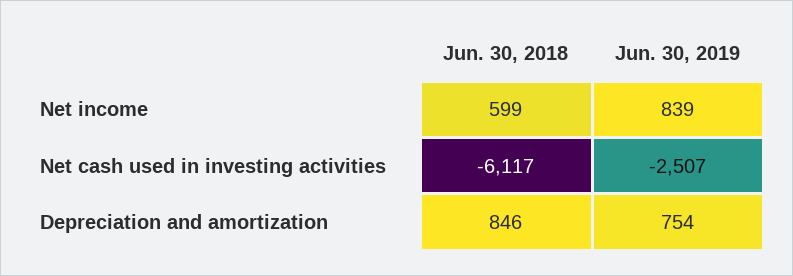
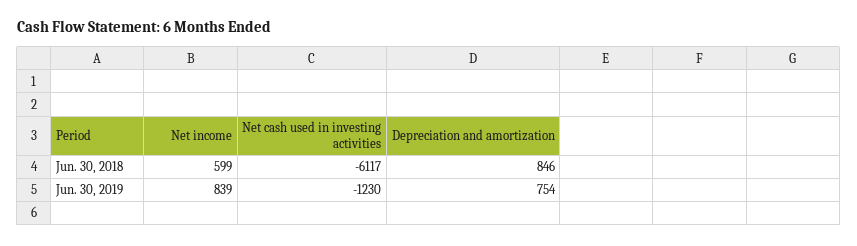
  {
    "Jun. 30, 2018": {
      "Net income": 599,
      "Net cash used in investing activities": -6117,
      "Depreciation and amortization": 846
    },
    "Jun. 30, 2019": {
      "Net income": 839,
-     "Net cash used in investing activities": -2507,
+     "Net cash used in investing activities": -1230,
      "Depreciation and amortization": 754
    }
  }

